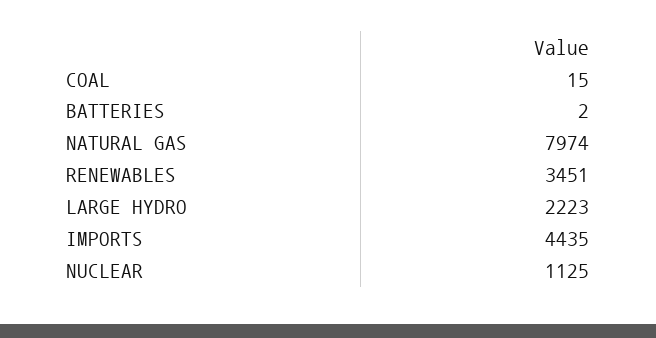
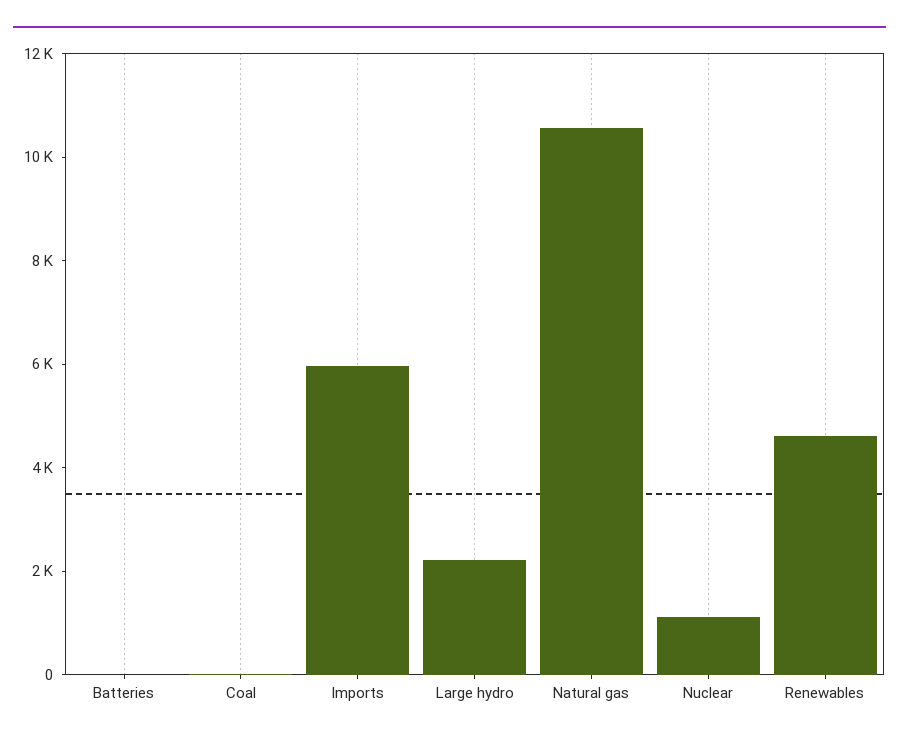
  {
    "COAL": 15,
    "BATTERIES": 2,
-   "NATURAL GAS": 7974,
+   "NATURAL GAS": 10500,
-   "RENEWABLES": 3451,
+   "RENEWABLES": 4500,
    "LARGE HYDRO": 2223,
-   "IMPORTS": 4435,
+   "IMPORTS": 6000,
    "NUCLEAR": 1125
  }

